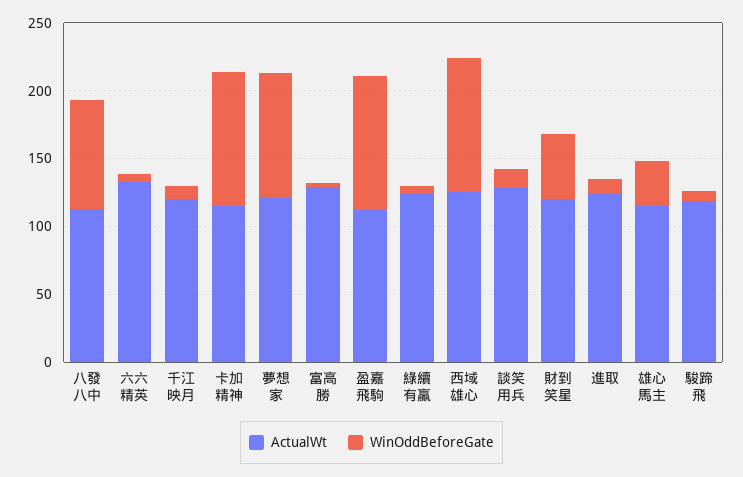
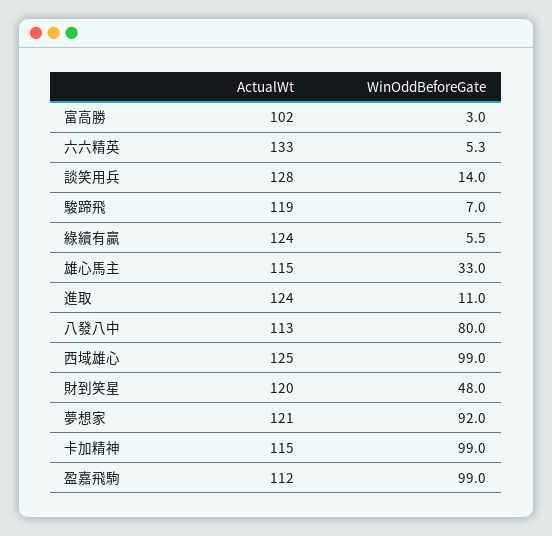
  {
    "ActualWt": {
      "八發八中": 113,
      "六六精英": 133,
-     "千江映月": 120,
      "卡加精神": 115,
      "夢想家": 121,
-     "富高勝": 130,
+     "富高勝": 102,
      "盈嘉飛駒": 112,
      "綠續有贏": 124,
      "西域雄心": 125,
      "談笑用兵": 128,
      "財到笑星": 120,
      "進取": 124,
      "雄心馬主": 115,
      "駿蹄飛": 119
    },
    "WinOddBeforeGate": {
      "八發八中": 80,
      "六六精英": 5.3,
-     "千江映月": 10,
      "卡加精神": 99,
      "夢想家": 92,
      "富高勝": 3,
      "盈嘉飛駒": 99,
      "綠續有贏": 5.5,
      "西域雄心": 99,
      "談笑用兵": 14,
      "財到笑星": 48,
      "進取": 11,
      "雄心馬主": 33,
      "駿蹄飛": 7
    }
  }

